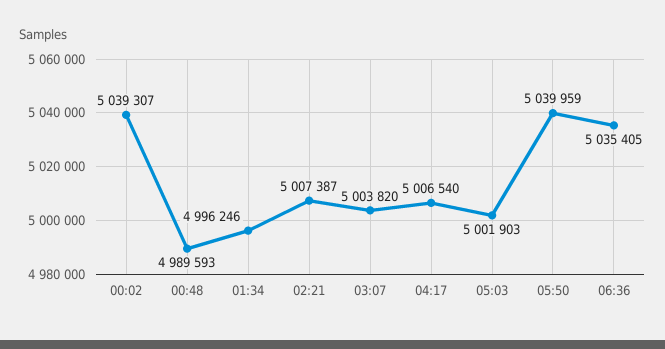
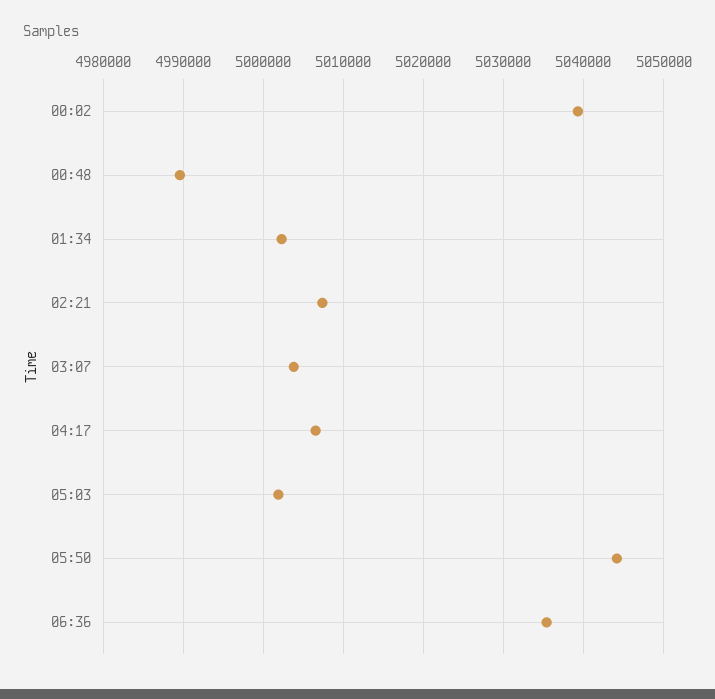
  {
    "00:02": 5039307,
    "00:48": 4989593,
-   "01:34": 4996246,
+   "01:34": 5002000,
    "02:21": 5007387,
    "03:07": 5003820,
    "04:17": 5006540,
    "05:03": 5001903,
-   "05:50": 5039959,
+   "05:50": 5044000,
    "06:36": 5035405
  }

